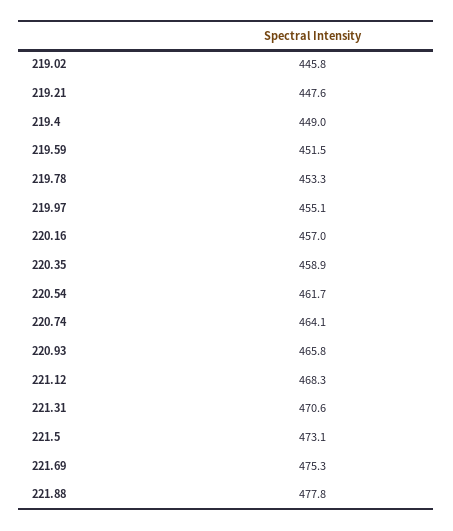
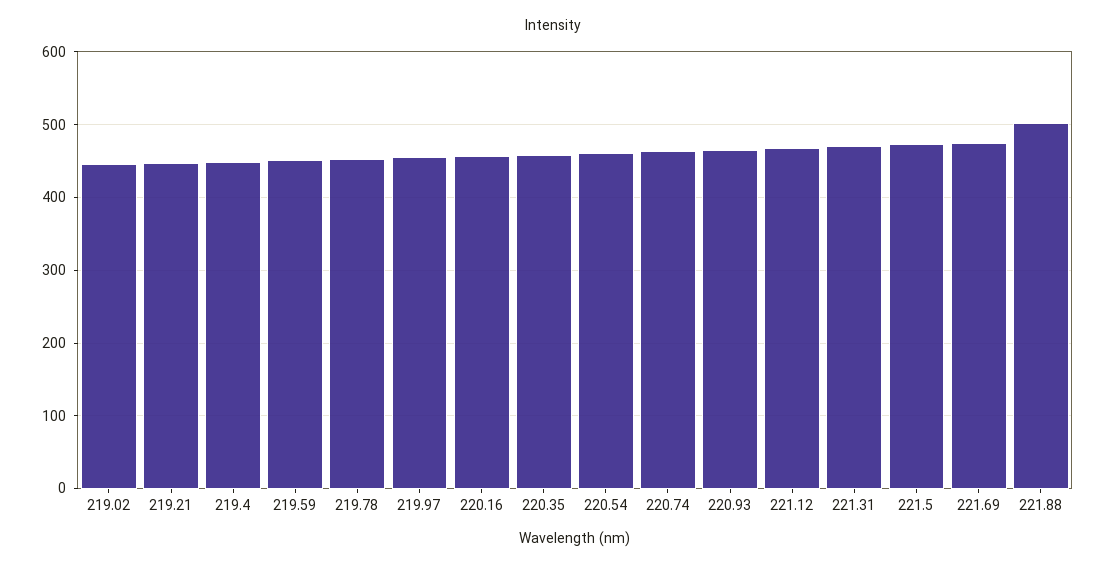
  {
    "219.02": 445.8,
    "219.21": 447.6,
    "219.4": 449,
    "219.59": 451.5,
    "219.78": 453.3,
    "219.97": 455.1,
    "220.16": 457,
    "220.35": 458.9,
    "220.54": 461.7,
    "220.74": 464.1,
    "220.93": 465.8,
    "221.12": 468.3,
    "221.31": 470.6,
    "221.5": 473.1,
    "221.69": 475.3,
-   "221.88": 477.8
+   "221.88": 500
  }

